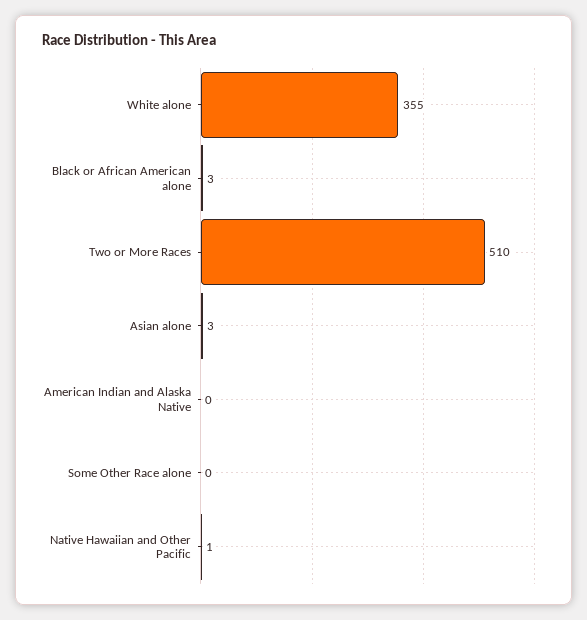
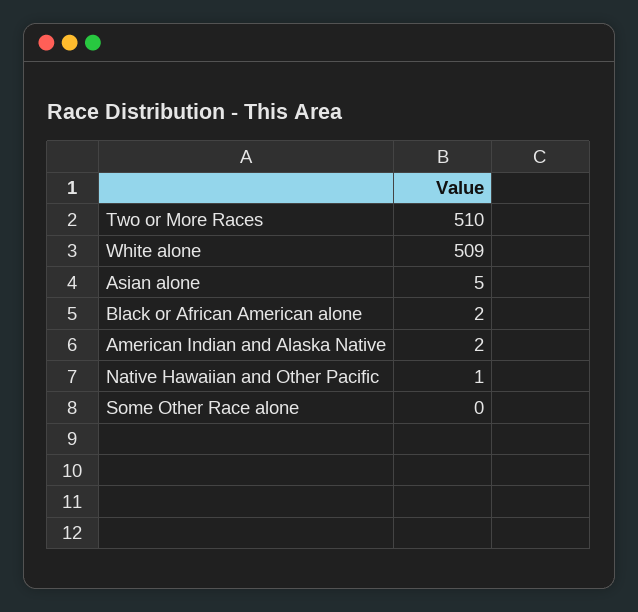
  {
-   "White alone": 355,
+   "White alone": 509,
-   "Black or African American alone": 3,
+   "Black or African American alone": 2,
    "Two or More Races": 510,
-   "Asian alone": 3,
+   "Asian alone": 5,
-   "American Indian and Alaska Native": 0,
+   "American Indian and Alaska Native": 2,
    "Some Other Race alone": 0,
    "Native Hawaiian and Other Pacific": 1
  }

